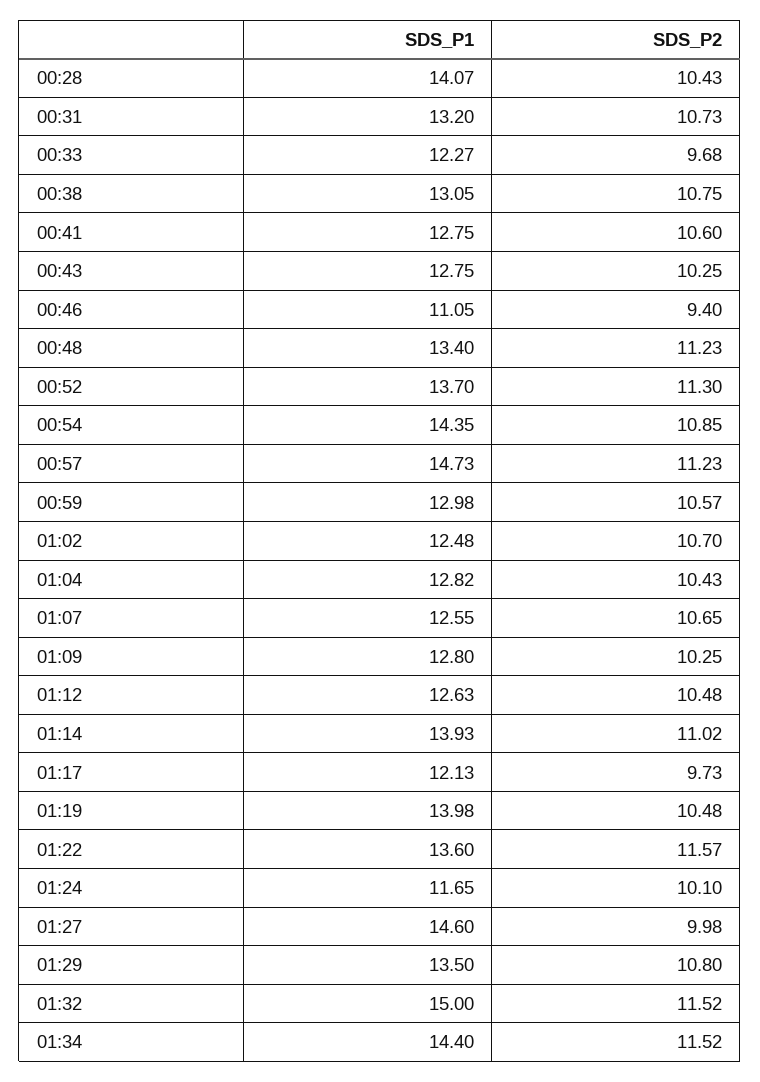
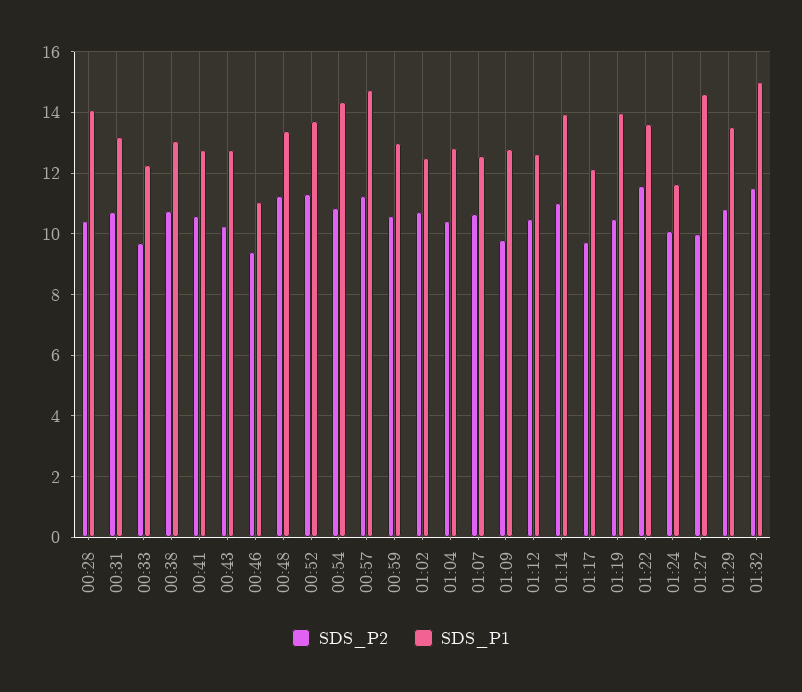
  {
    "SDS_P1": {
      "00:28": 14.07,
      "00:31": 13.2,
      "00:33": 12.27,
      "00:38": 13.05,
      "00:41": 12.75,
      "00:43": 12.75,
      "00:46": 11.05,
      "00:48": 13.4,
      "00:52": 13.7,
      "00:54": 14.35,
      "00:57": 14.73,
      "00:59": 12.98,
      "01:02": 12.48,
      "01:04": 12.82,
      "01:07": 12.55,
      "01:09": 12.8,
      "01:12": 12.63,
      "01:14": 13.93,
      "01:17": 12.13,
      "01:19": 13.98,
      "01:22": 13.6,
      "01:24": 11.65,
      "01:27": 14.6,
      "01:29": 13.5,
-     "01:32": 15,
+     "01:32": 15
-     "01:34": 14.4
    },
    "SDS_P2": {
      "00:28": 10.43,
      "00:31": 10.73,
      "00:33": 9.68,
      "00:38": 10.75,
      "00:41": 10.6,
      "00:43": 10.25,
      "00:46": 9.4,
      "00:48": 11.23,
      "00:52": 11.3,
      "00:54": 10.85,
      "00:57": 11.23,
      "00:59": 10.57,
      "01:02": 10.7,
      "01:04": 10.43,
      "01:07": 10.65,
-     "01:09": 10.25,
+     "01:09": 9.8,
      "01:12": 10.48,
      "01:14": 11.02,
      "01:17": 9.73,
      "01:19": 10.48,
      "01:22": 11.57,
      "01:24": 10.1,
      "01:27": 9.98,
      "01:29": 10.8,
-     "01:32": 11.52,
+     "01:32": 11.52
-     "01:34": 11.52
    }
  }

